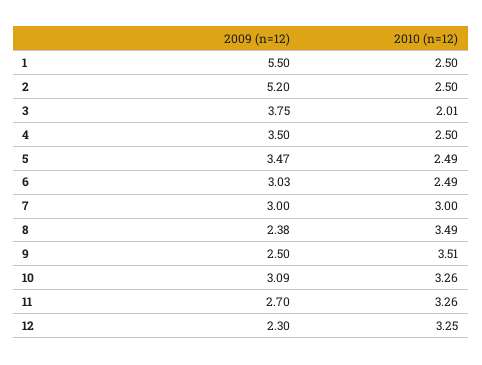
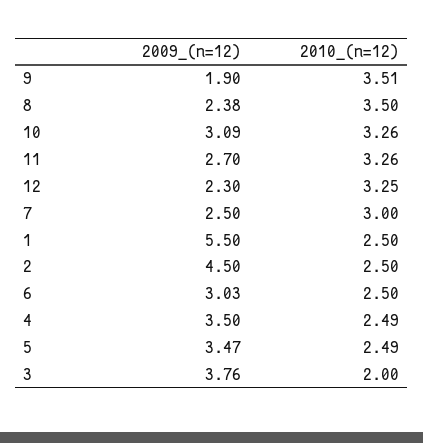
  {
    "2009 (n=12)": {
      "1": 5.5,
-     "2": 5.2,
+     "2": 4.5,
-     "3": 3.75,
+     "3": 3.76,
      "4": 3.5,
      "5": 3.47,
      "6": 3.03,
-     "7": 3,
+     "7": 2.5,
      "8": 2.38,
-     "9": 2.5,
+     "9": 1.9,
      "10": 3.09,
      "11": 2.7,
      "12": 2.3
    },
    "2010 (n=12)": {
      "1": 2.5,
      "2": 2.5,
-     "3": 2.01,
+     "3": 2,
-     "4": 2.5,
+     "4": 2.49,
      "5": 2.49,
-     "6": 2.49,
+     "6": 2.5,
      "7": 3,
-     "8": 3.49,
+     "8": 3.5,
      "9": 3.51,
      "10": 3.26,
      "11": 3.26,
      "12": 3.25
    }
  }

